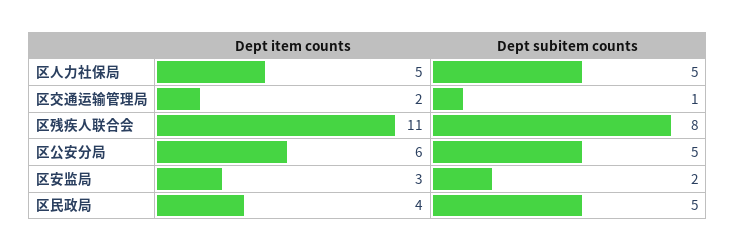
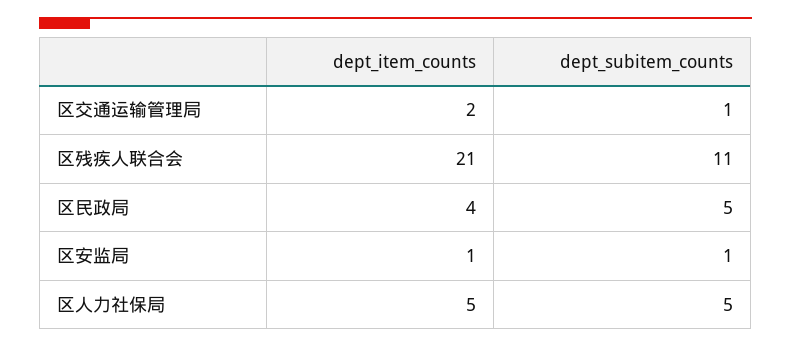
  {
    "Dept item counts": {
      "区人力社保局": 5,
      "区交通运输管理局": 2,
-     "区残疾人联合会": 11,
+     "区残疾人联合会": 21,
-     "区公安分局": 6,
-     "区安监局": 3,
+     "区安监局": 1,
      "区民政局": 4
    },
    "Dept subitem counts": {
      "区人力社保局": 5,
      "区交通运输管理局": 1,
-     "区残疾人联合会": 8,
+     "区残疾人联合会": 11,
-     "区公安分局": 5,
-     "区安监局": 2,
+     "区安监局": 1,
      "区民政局": 5
    }
  }

